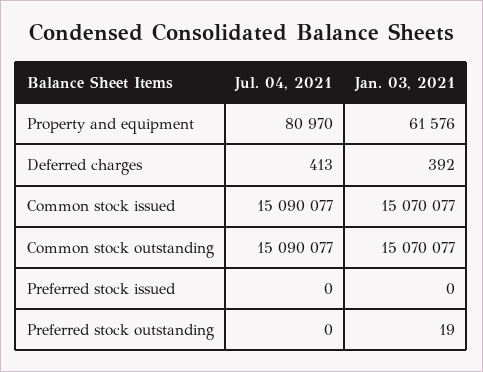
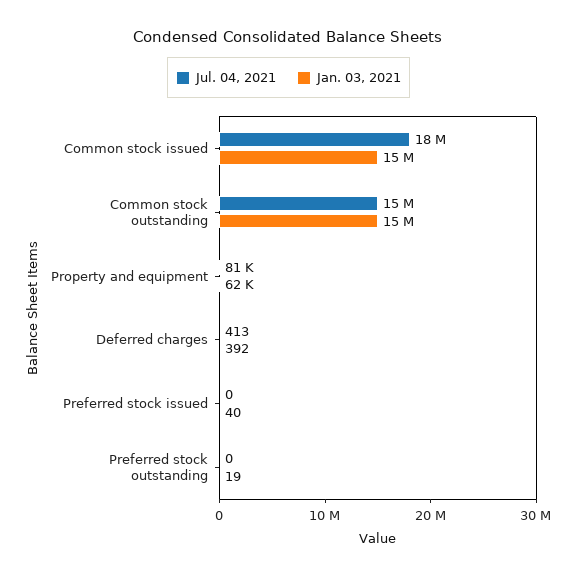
  {
    "Jul. 04, 2021": {
      "Property and equipment": 80970,
      "Deferred charges": 413,
-     "Common stock issued": 15090077,
+     "Common stock issued": 18000000,
      "Common stock outstanding": 15090077,
      "Preferred stock issued": 0,
      "Preferred stock outstanding": 0
    },
    "Jan. 03, 2021": {
      "Property and equipment": 61576,
      "Deferred charges": 392,
      "Common stock issued": 15070077,
      "Common stock outstanding": 15070077,
-     "Preferred stock issued": 0,
+     "Preferred stock issued": 40,
      "Preferred stock outstanding": 19
    }
  }

